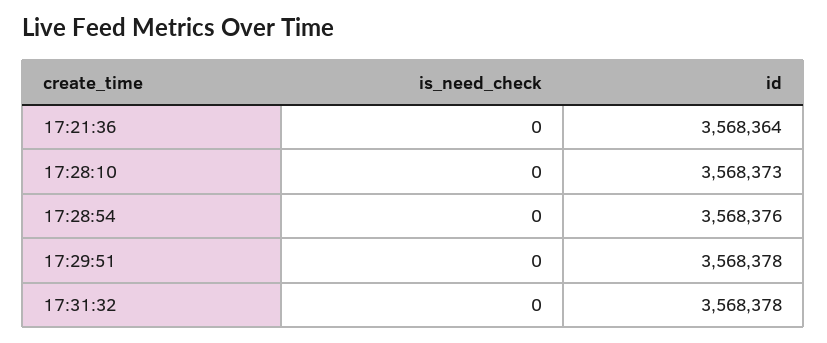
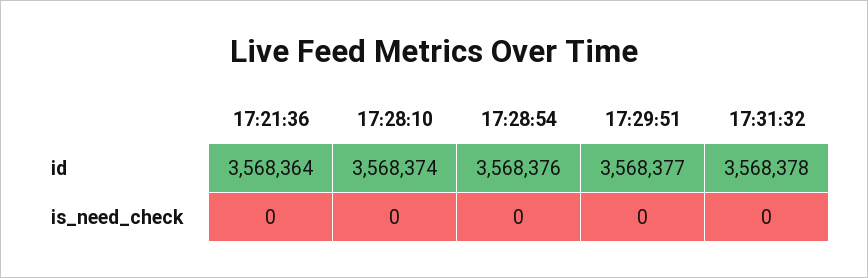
  {
    "is_need_check": {
      "17:21:36": 0,
      "17:28:10": 0,
      "17:28:54": 0,
      "17:29:51": 0,
      "17:31:32": 0
    },
    "id": {
      "17:21:36": 3568364,
-     "17:28:10": 3568373,
+     "17:28:10": 3568374,
      "17:28:54": 3568376,
-     "17:29:51": 3568378,
+     "17:29:51": 3568377,
      "17:31:32": 3568378
    }
  }

